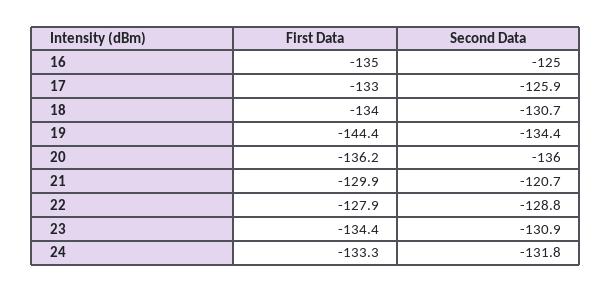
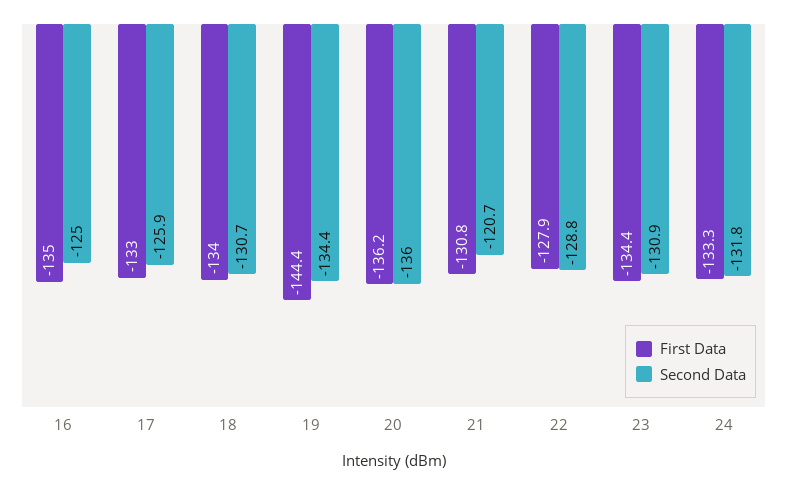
  {
    "First Data": {
      "16": -135,
      "17": -133,
      "18": -134,
      "19": -144.4,
      "20": -136.2,
-     "21": -129.9,
+     "21": -130.8,
      "22": -127.9,
      "23": -134.4,
      "24": -133.3
    },
    "Second Data": {
      "16": -125,
      "17": -125.9,
      "18": -130.7,
      "19": -134.4,
      "20": -136,
      "21": -120.7,
      "22": -128.8,
      "23": -130.9,
      "24": -131.8
    }
  }

